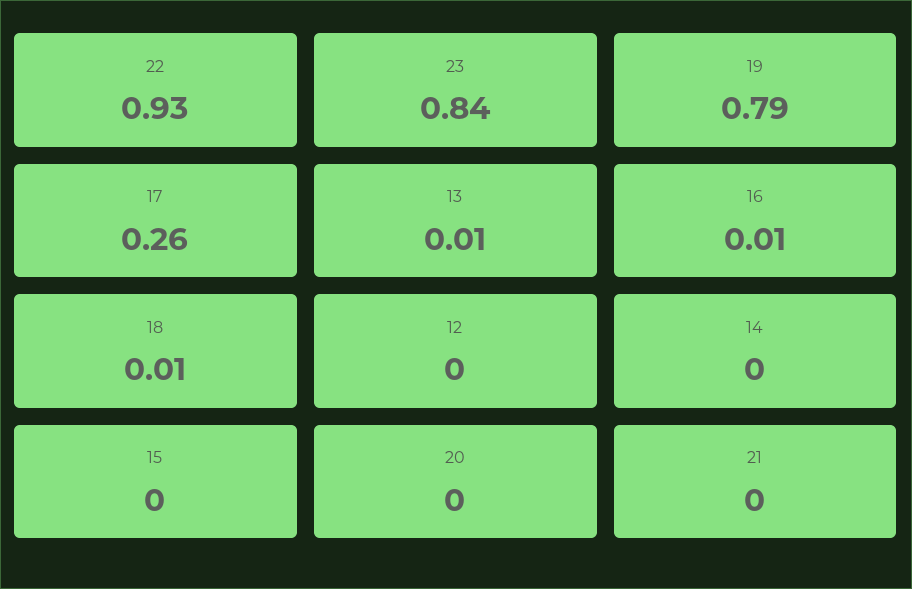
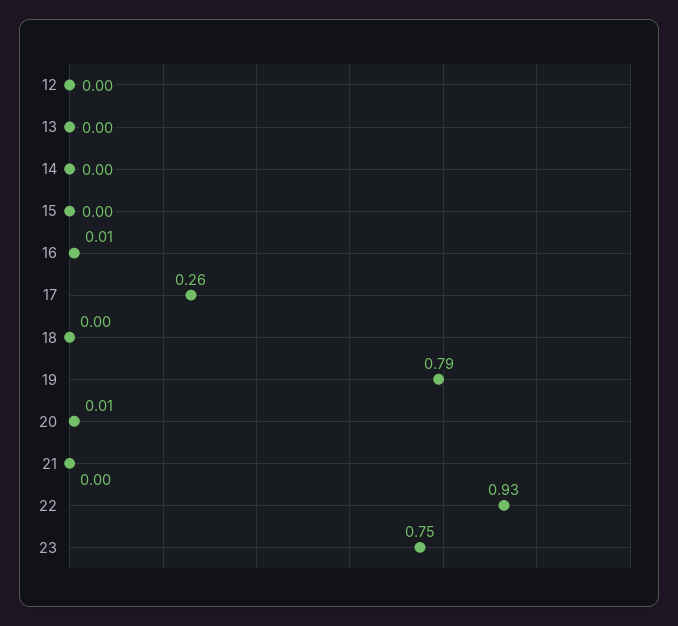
  {
    "22": 0.93,
-   "23": 0.84,
+   "23": 0.75,
    "19": 0.79,
    "17": 0.26,
-   "13": 0.01,
+   "13": 0,
    "16": 0.01,
-   "18": 0.01,
+   "18": 0,
    "12": 0,
    "14": 0,
    "15": 0,
-   "20": 0,
+   "20": 0.01,
    "21": 0
  }

